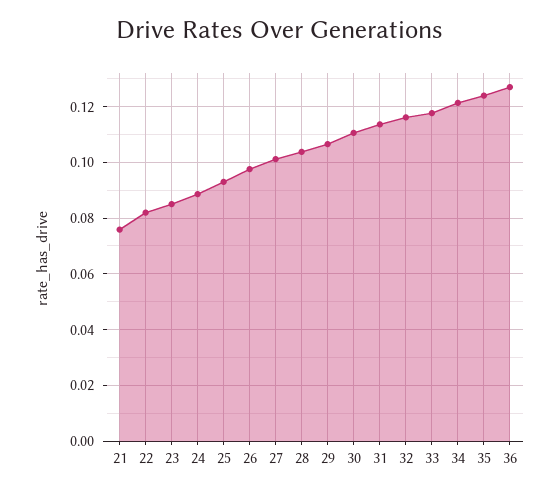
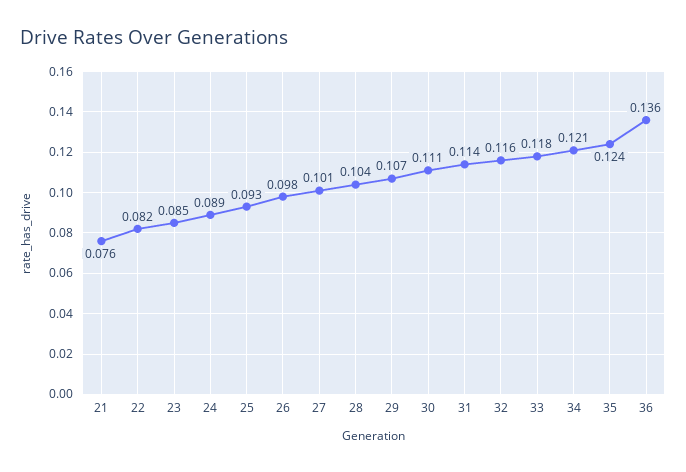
  {
    "21": 0.076,
    "22": 0.082,
    "23": 0.085,
    "24": 0.089,
    "25": 0.093,
    "26": 0.098,
    "27": 0.101,
    "28": 0.104,
    "29": 0.107,
    "30": 0.111,
    "31": 0.114,
    "32": 0.116,
    "33": 0.118,
    "34": 0.121,
    "35": 0.124,
-   "36": 0.1275
+   "36": 0.136
  }

